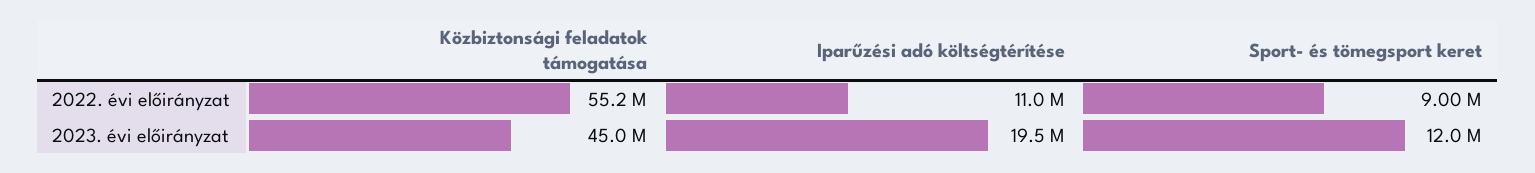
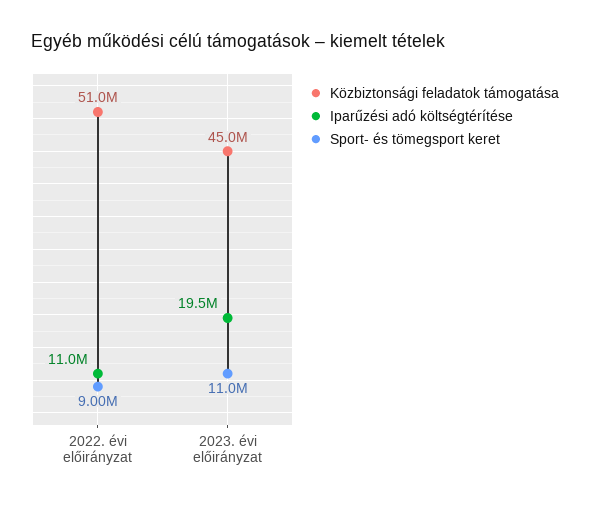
  {
    "Közbiztonsági feladatok támogatása": {
-     "2022. évi előirányzat": 55200000,
+     "2022. évi előirányzat": 51000000,
      "2023. évi előirányzat": 45000000
    },
    "Iparűzési adó költségtérítése": {
      "2022. évi előirányzat": 11000000,
      "2023. évi előirányzat": 19500000
    },
    "Sport- és tömegsport keret": {
      "2022. évi előirányzat": 9000000,
-     "2023. évi előirányzat": 12000000
+     "2023. évi előirányzat": 11000000
    }
  }

